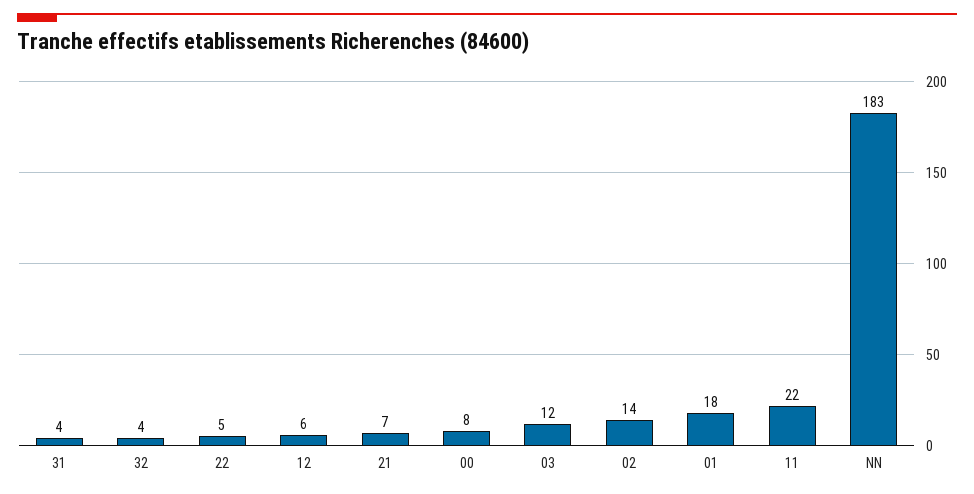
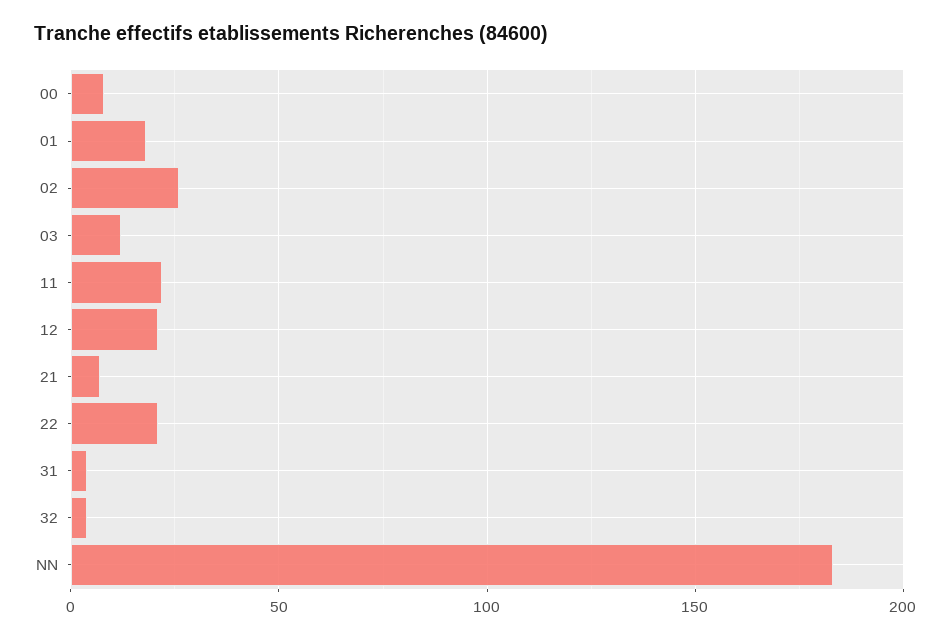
  {
    "31": 4,
    "32": 4,
-   "22": 5,
+   "22": 20,
-   "12": 6,
+   "12": 20,
    "21": 7,
    "00": 8,
    "03": 12,
-   "02": 14,
+   "02": 25,
    "01": 18,
    "11": 22,
    "NN": 183
  }

